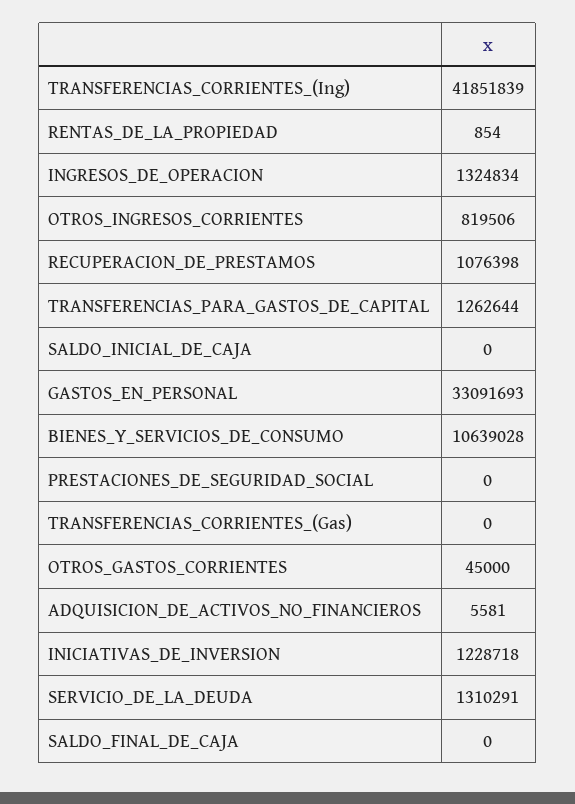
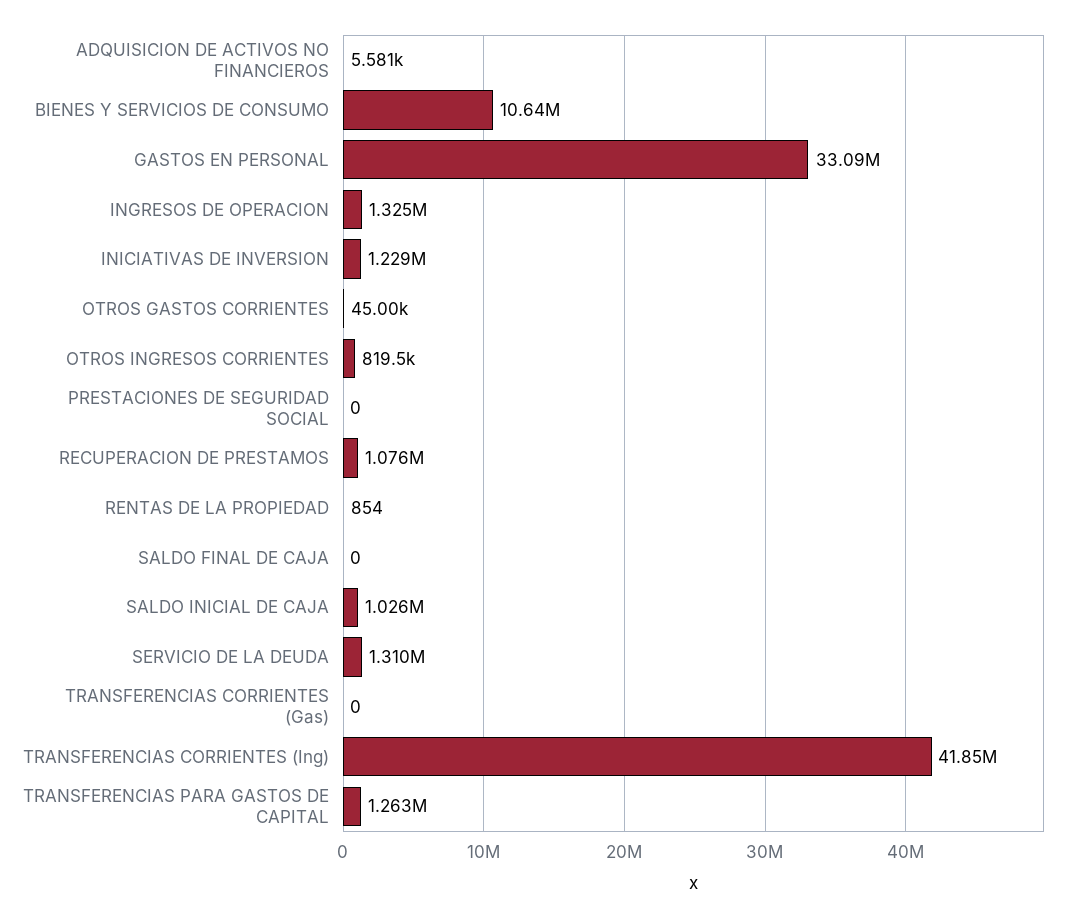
  {
    "TRANSFERENCIAS_CORRIENTES_(Ing)": 41851839,
    "RENTAS_DE_LA_PROPIEDAD": 854,
    "INGRESOS_DE_OPERACION": 1324834,
    "OTROS_INGRESOS_CORRIENTES": 819506,
    "RECUPERACION_DE_PRESTAMOS": 1076398,
    "TRANSFERENCIAS_PARA_GASTOS_DE_CAPITAL": 1262644,
-   "SALDO_INICIAL_DE_CAJA": 0,
+   "SALDO_INICIAL_DE_CAJA": 1026000,
    "GASTOS_EN_PERSONAL": 33091693,
    "BIENES_Y_SERVICIOS_DE_CONSUMO": 10639028,
    "PRESTACIONES_DE_SEGURIDAD_SOCIAL": 0,
    "TRANSFERENCIAS_CORRIENTES_(Gas)": 0,
    "OTROS_GASTOS_CORRIENTES": 45000,
    "ADQUISICION_DE_ACTIVOS_NO_FINANCIEROS": 5581,
    "INICIATIVAS_DE_INVERSION": 1228718,
    "SERVICIO_DE_LA_DEUDA": 1310291,
    "SALDO_FINAL_DE_CAJA": 0
  }

